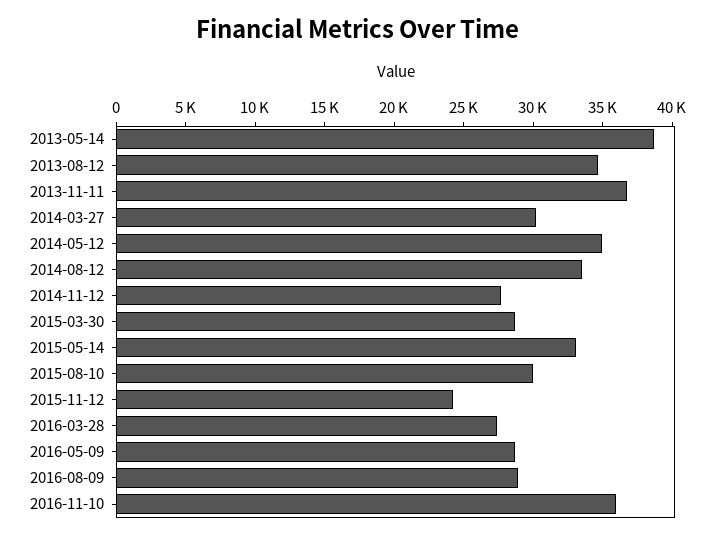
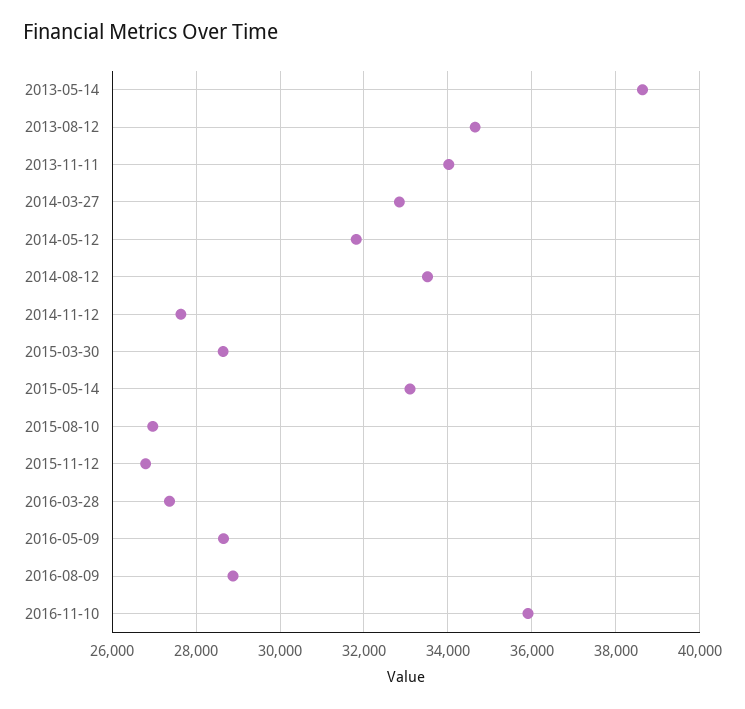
  {
    "2013-05-14": 38600,
    "2013-08-12": 34600,
-   "2013-11-11": 37000,
+   "2013-11-11": 34000,
-   "2014-03-27": 30000,
+   "2014-03-27": 32800,
-   "2014-05-12": 35000,
+   "2014-05-12": 31800,
    "2014-08-12": 33600,
    "2014-11-12": 27600,
    "2015-03-30": 28600,
    "2015-05-14": 33000,
-   "2015-08-10": 30000,
+   "2015-08-10": 27000,
-   "2015-11-12": 24000,
+   "2015-11-12": 26800,
    "2016-03-28": 27400,
    "2016-05-09": 28600,
    "2016-08-09": 28800,
    "2016-11-10": 36000
  }

